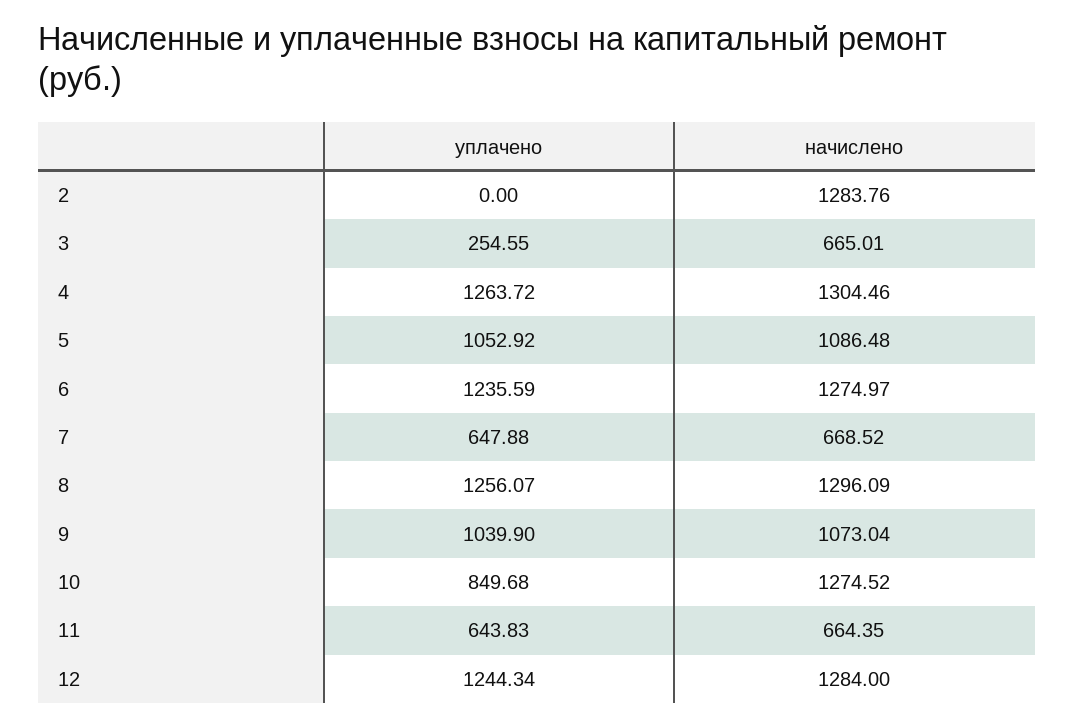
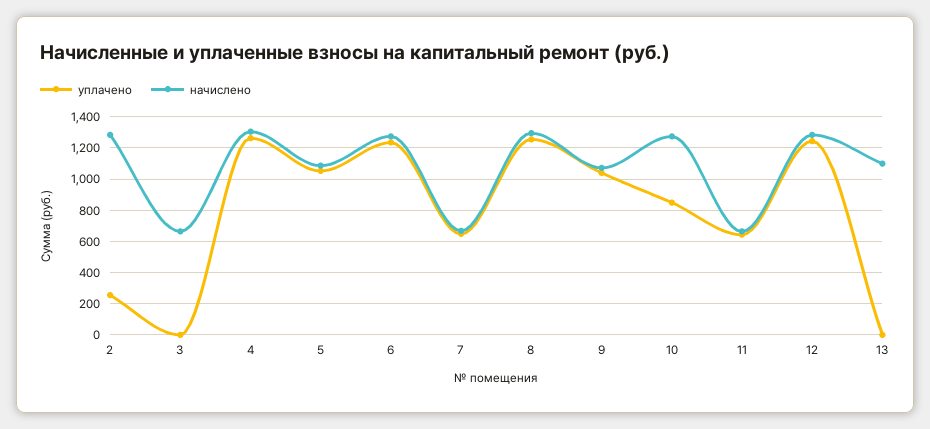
  {
    "уплачено": {
-     "2": 0,
+     "2": 250,
-     "3": 254.55,
+     "3": 0,
      "4": 1263.72,
      "5": 1052.92,
      "6": 1235.59,
      "7": 647.88,
      "8": 1256.07,
      "9": 1039.9,
      "10": 849.68,
      "11": 643.83,
-     "12": 1244.34
+     "12": 1244.34,
+     "13": 0
    },
    "начислено": {
      "2": 1283.76,
      "3": 665.01,
      "4": 1304.46,
      "5": 1086.48,
      "6": 1274.97,
      "7": 668.52,
      "8": 1296.09,
      "9": 1073.04,
      "10": 1274.52,
      "11": 664.35,
-     "12": 1284
+     "12": 1284,
+     "13": 1100
    }
  }

